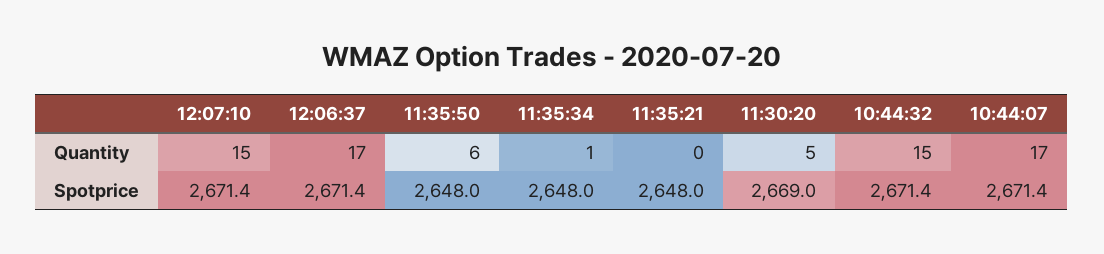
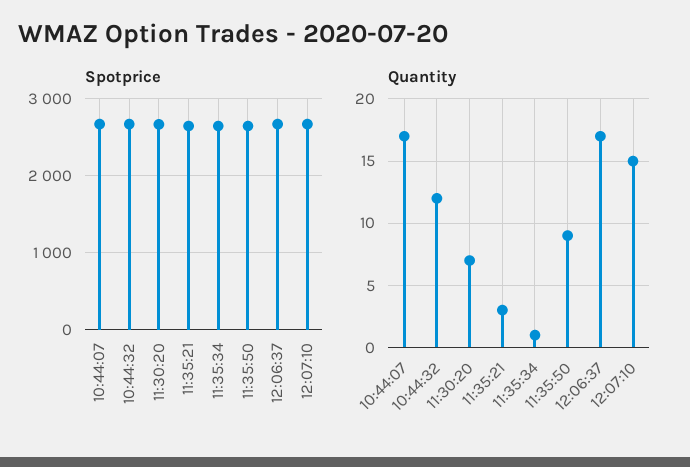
  {
    "Quantity": {
      "12:07:10": 15,
      "12:06:37": 17,
-     "11:35:50": 6,
+     "11:35:50": 9,
      "11:35:34": 1,
-     "11:35:21": 0,
+     "11:35:21": 3,
-     "11:30:20": 5,
+     "11:30:20": 7,
-     "10:44:32": 15,
+     "10:44:32": 12,
      "10:44:07": 17
    },
    "Spotprice": {
      "12:07:10": 2671.4,
      "12:06:37": 2671.4,
      "11:35:50": 2648,
      "11:35:34": 2648,
      "11:35:21": 2648,
      "11:30:20": 2669,
      "10:44:32": 2671.4,
      "10:44:07": 2671.4
    }
  }

